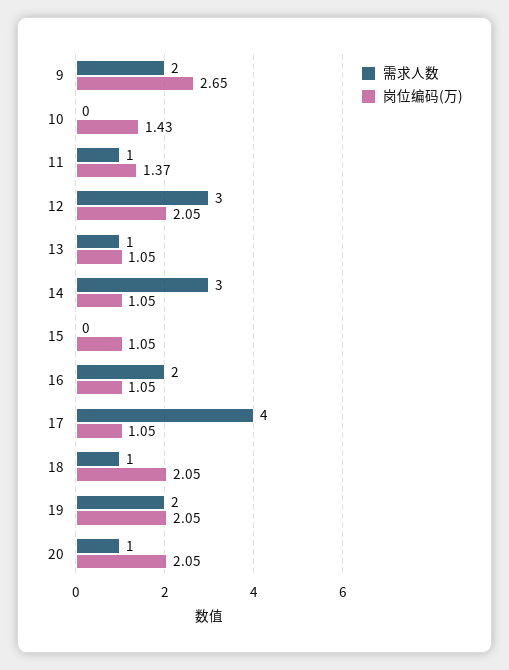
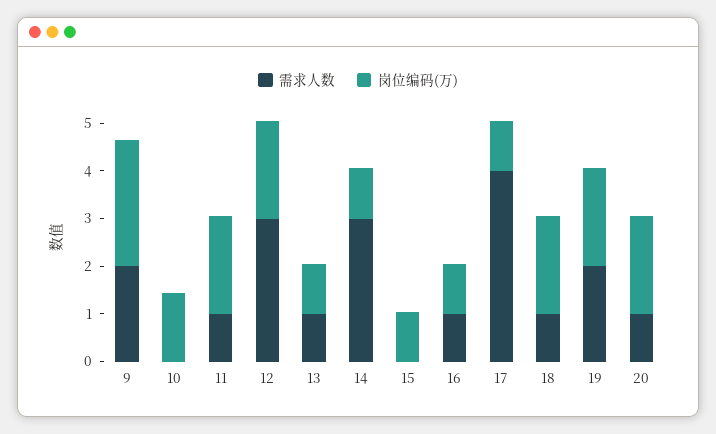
  {
    "需求人数": {
      "9": 2,
      "10": 0,
      "11": 1,
      "12": 3,
      "13": 1,
      "14": 3,
      "15": 0,
-     "16": 2,
+     "16": 1,
      "17": 4,
      "18": 1,
      "19": 2,
      "20": 1
    },
    "岗位编码(万)": {
      "9": 2.65,
      "10": 1.43,
-     "11": 1.37,
+     "11": 2,
      "12": 2.05,
      "13": 1.05,
      "14": 1.05,
      "15": 1.05,
      "16": 1.05,
      "17": 1.05,
      "18": 2.05,
      "19": 2.05,
      "20": 2.05
    }
  }

